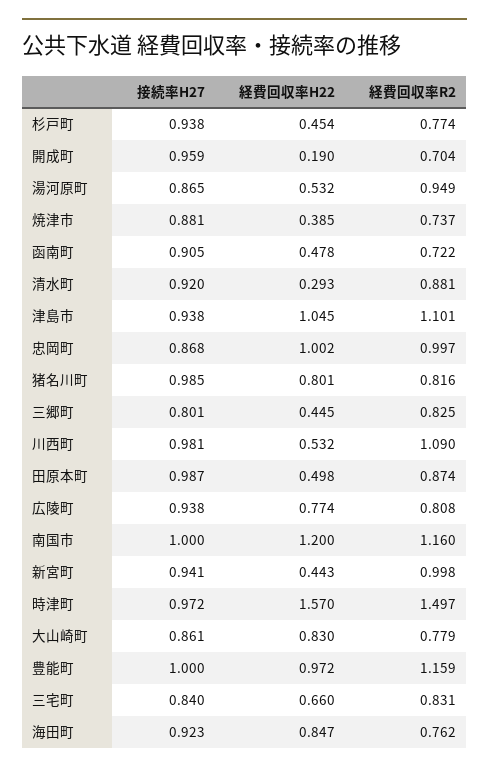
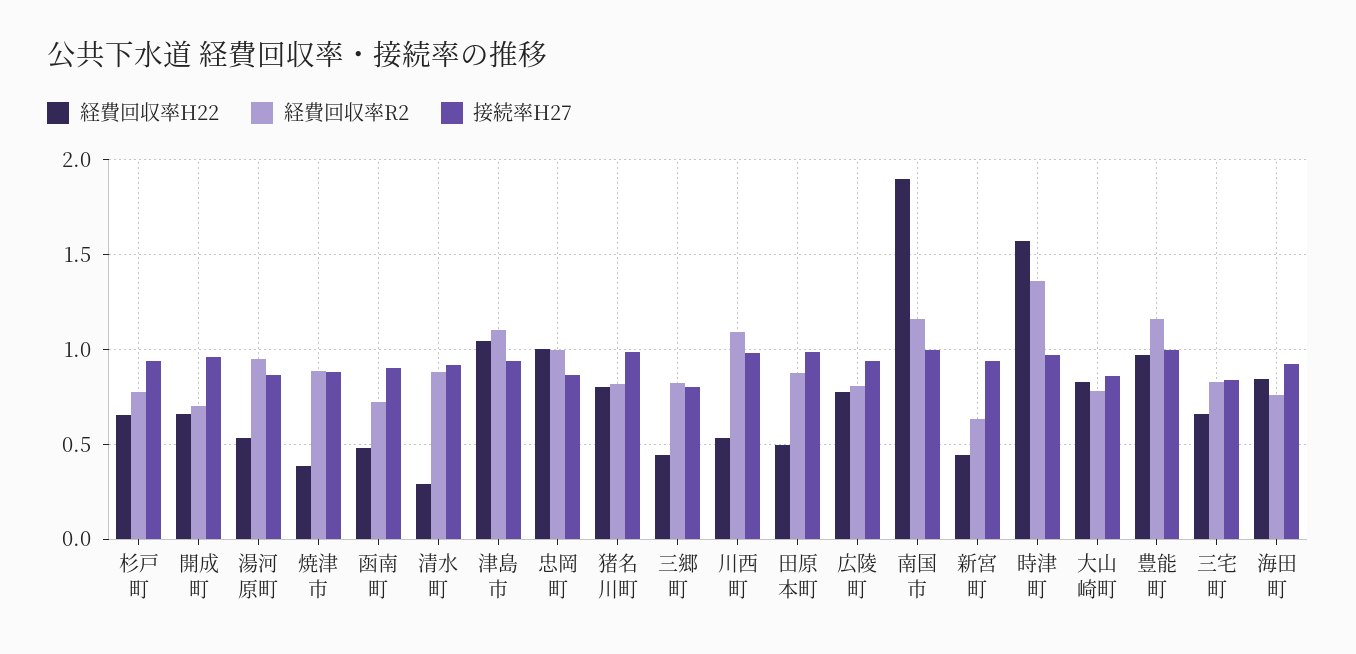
  {
    "接続率H27": {
      "杉戸町": 0.938,
      "開成町": 0.959,
      "湯河原町": 0.865,
      "焼津市": 0.881,
      "函南町": 0.905,
      "清水町": 0.92,
      "津島市": 0.938,
      "忠岡町": 0.868,
      "猪名川町": 0.985,
      "三郷町": 0.801,
      "川西町": 0.981,
      "田原本町": 0.987,
      "広陵町": 0.938,
      "南国市": 1,
      "新宮町": 0.941,
      "時津町": 0.972,
      "大山崎町": 0.861,
      "豊能町": 1,
      "三宅町": 0.84,
      "海田町": 0.923
    },
    "経費回収率H22": {
-     "杉戸町": 0.454,
+     "杉戸町": 0.65,
-     "開成町": 0.19,
+     "開成町": 0.65,
      "湯河原町": 0.532,
      "焼津市": 0.385,
      "函南町": 0.478,
      "清水町": 0.293,
      "津島市": 1.045,
      "忠岡町": 1.002,
      "猪名川町": 0.801,
      "三郷町": 0.445,
      "川西町": 0.532,
      "田原本町": 0.498,
      "広陵町": 0.774,
-     "南国市": 1.2,
+     "南国市": 1.9,
      "新宮町": 0.443,
      "時津町": 1.57,
      "大山崎町": 0.83,
      "豊能町": 0.972,
      "三宅町": 0.66,
      "海田町": 0.847
    },
    "経費回収率R2": {
      "杉戸町": 0.774,
      "開成町": 0.704,
      "湯河原町": 0.949,
-     "焼津市": 0.737,
+     "焼津市": 0.9,
      "函南町": 0.722,
      "清水町": 0.881,
      "津島市": 1.101,
      "忠岡町": 0.997,
      "猪名川町": 0.816,
      "三郷町": 0.825,
      "川西町": 1.09,
      "田原本町": 0.874,
      "広陵町": 0.808,
      "南国市": 1.16,
-     "新宮町": 0.998,
+     "新宮町": 0.65,
-     "時津町": 1.497,
+     "時津町": 1.35,
      "大山崎町": 0.779,
      "豊能町": 1.159,
      "三宅町": 0.831,
      "海田町": 0.762
    }
  }

